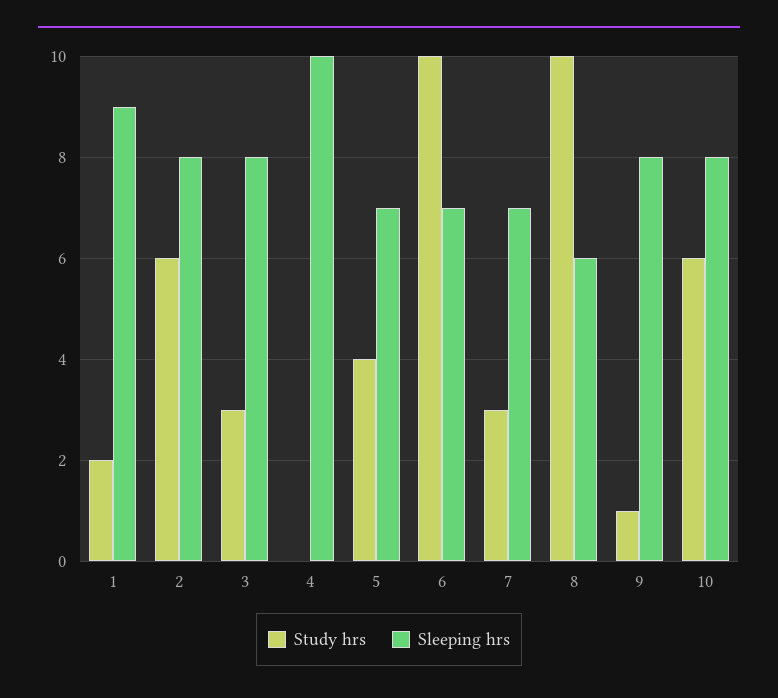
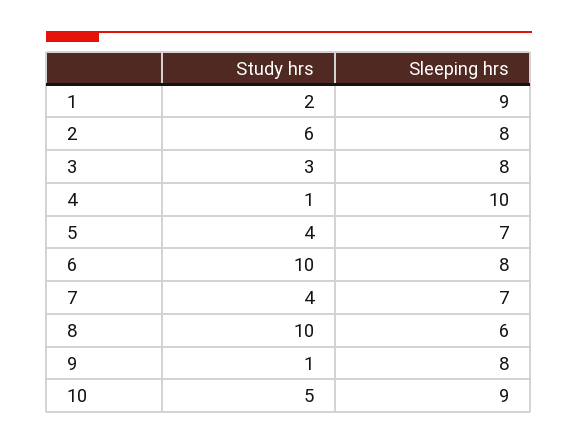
  {
    "Study hrs": {
      "1": 2,
      "2": 6,
      "3": 3,
-     "4": 0,
+     "4": 1,
      "5": 4,
      "6": 10,
-     "7": 3,
+     "7": 4,
      "8": 10,
      "9": 1,
-     "10": 6
+     "10": 5
    },
    "Sleeping hrs": {
      "1": 9,
      "2": 8,
      "3": 8,
      "4": 10,
      "5": 7,
-     "6": 7,
+     "6": 8,
      "7": 7,
      "8": 6,
      "9": 8,
-     "10": 8
+     "10": 9
    }
  }

